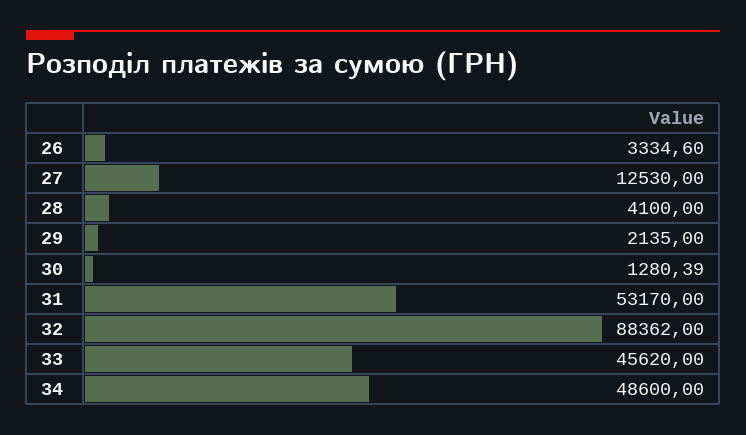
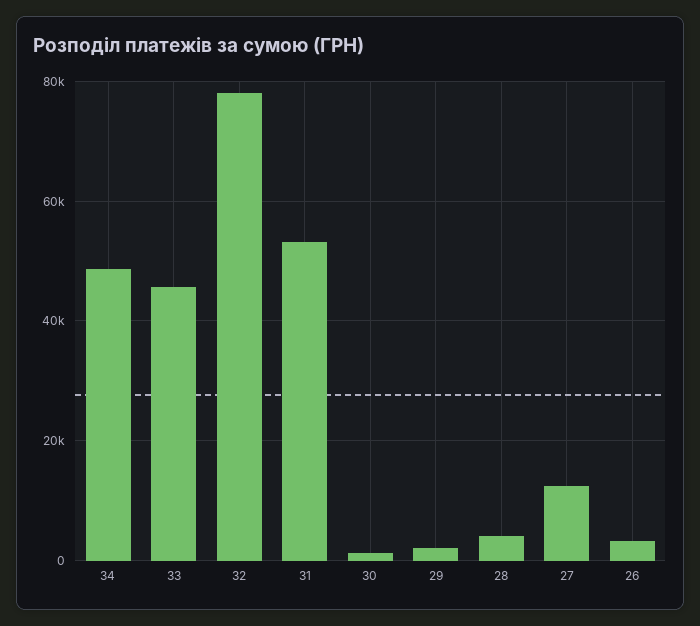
  {
    "26": 3334.6,
    "27": 12530,
    "28": 4100,
    "29": 2135,
    "30": 1280.39,
    "31": 53170,
-   "32": 88362,
+   "32": 78000,
    "33": 45620,
    "34": 48600
  }

